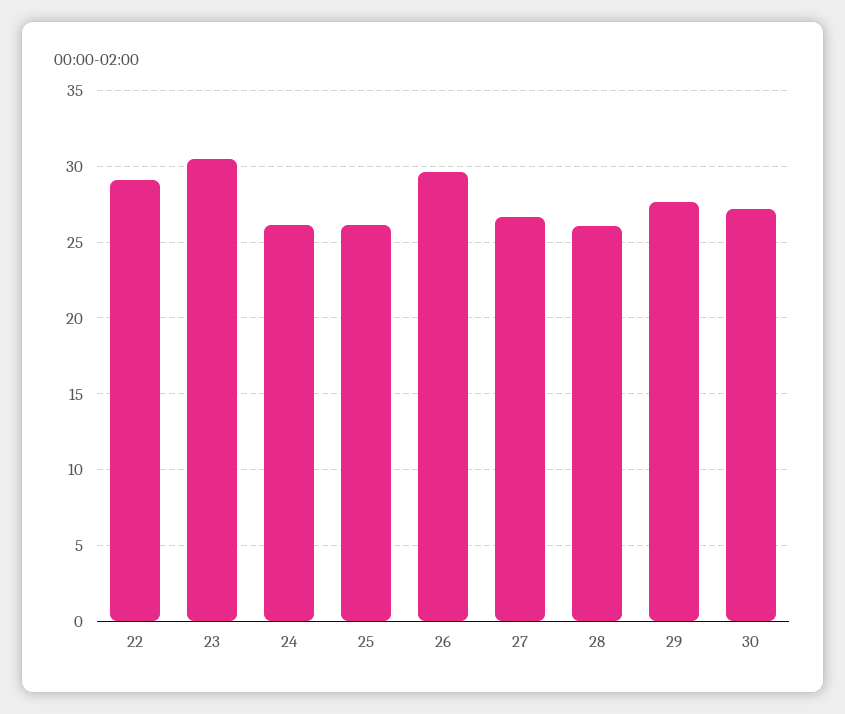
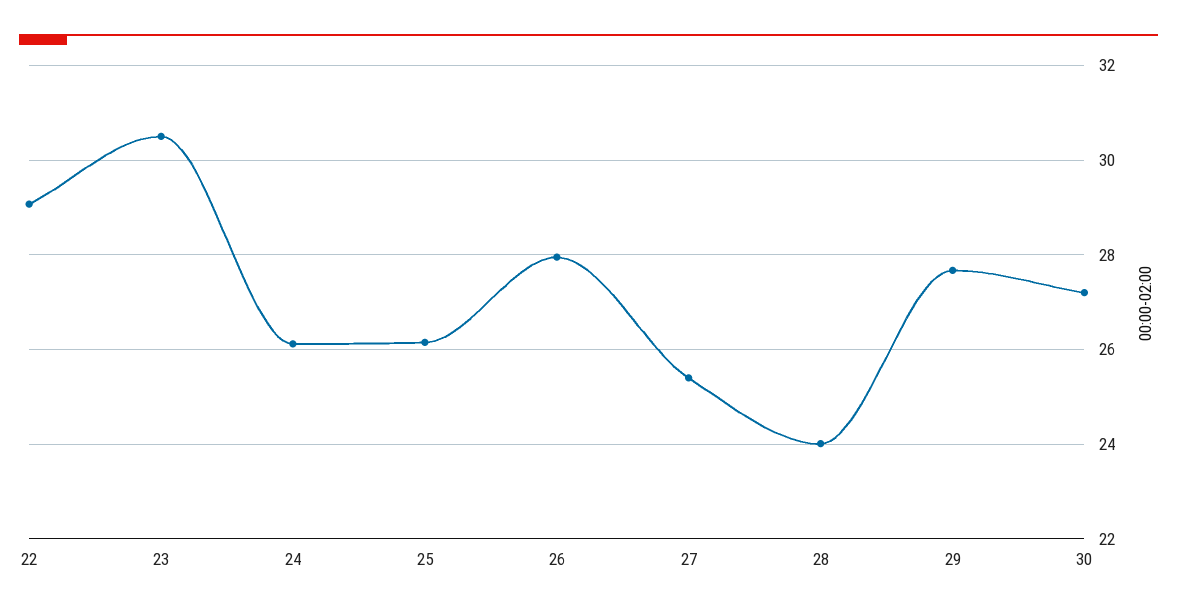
  {
    "22": 29,
    "23": 30.6,
    "24": 26.2,
    "25": 26.2,
-   "26": 29.5,
+   "26": 28,
-   "27": 26.5,
+   "27": 25.4,
-   "28": 26,
+   "28": 24,
    "29": 27.6,
    "30": 27.2
  }

